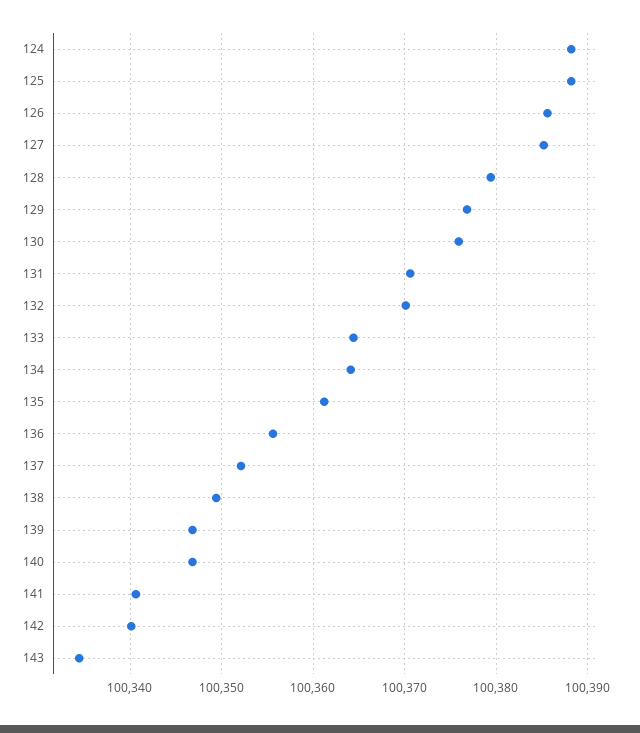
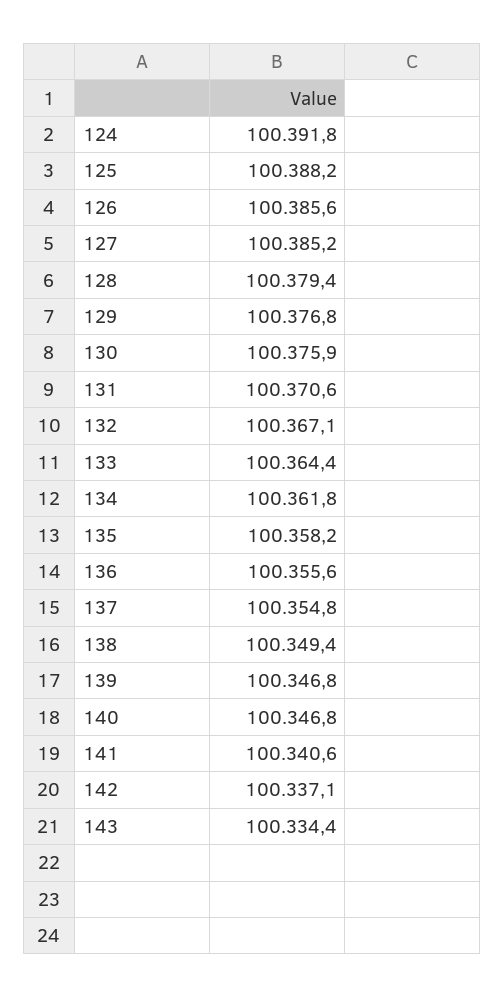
  {
-   "124": 100388,
+   "124": 100391.8,
    "125": 100388.2,
    "126": 100385.6,
    "127": 100385.2,
    "128": 100379.4,
    "129": 100376.8,
    "130": 100375.9,
    "131": 100370.6,
-   "132": 100370,
+   "132": 100367.1,
    "133": 100364.4,
-   "134": 100364,
+   "134": 100361.8,
-   "135": 100361,
+   "135": 100358.2,
    "136": 100355.6,
-   "137": 100352,
+   "137": 100354.8,
    "138": 100349.4,
    "139": 100346.8,
    "140": 100346.8,
    "141": 100340.6,
-   "142": 100340,
+   "142": 100337.1,
    "143": 100334.4
  }

